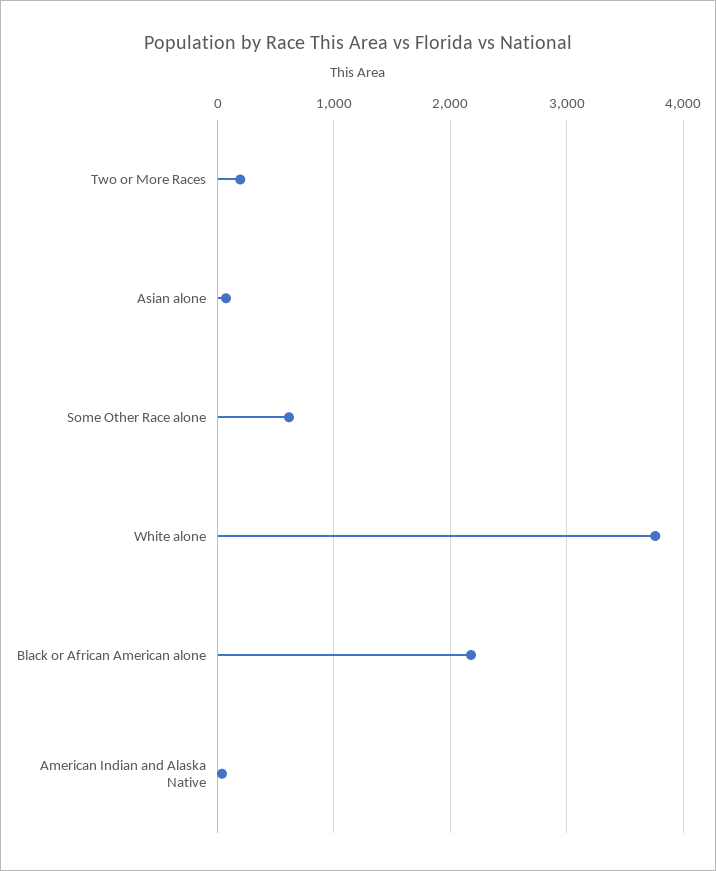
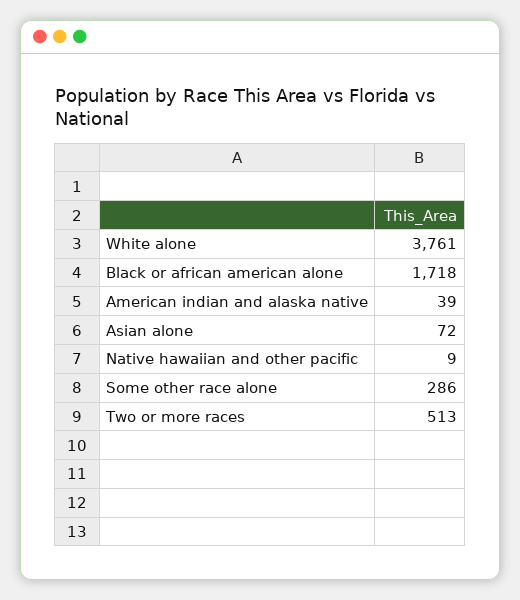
  {
-   "Two or More Races": 200,
+   "Two or More Races": 513,
    "Asian alone": 72,
-   "Some Other Race alone": 600,
+   "Some Other Race alone": 286,
    "White alone": 3761,
-   "Black or African American alone": 2200,
+   "Black or African American alone": 1718,
-   "American Indian and Alaska Native": 39
+   "American Indian and Alaska Native": 39,
+   "Native hawaiian and other pacific": 9
  }

